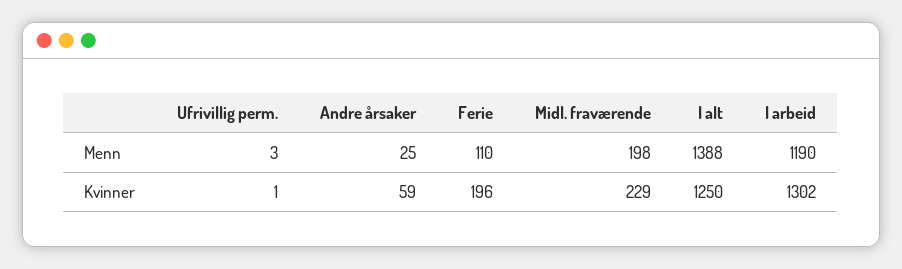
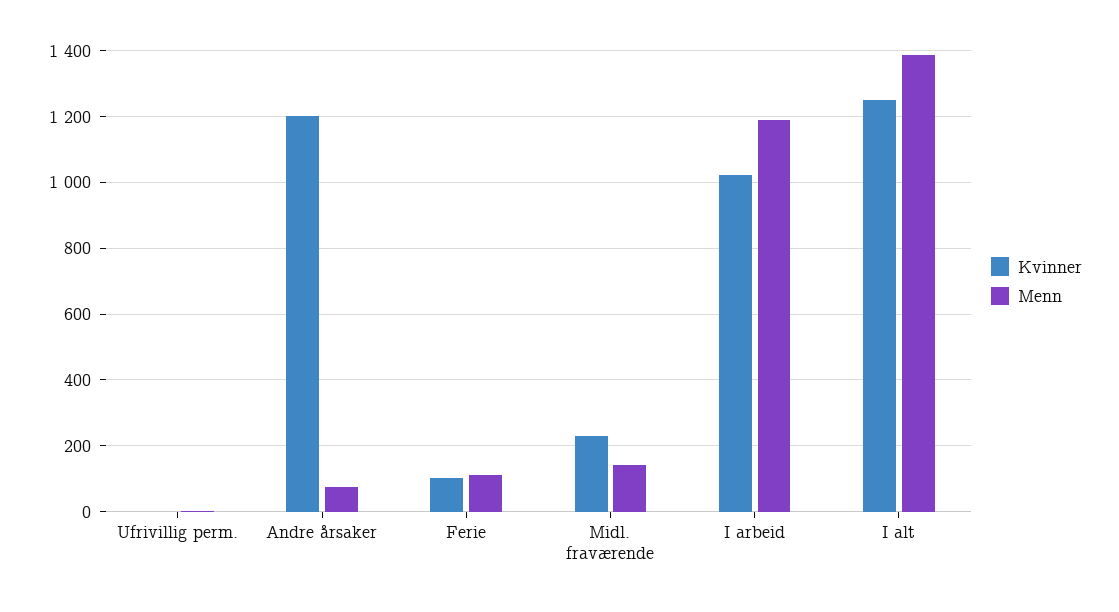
  {
    "Menn": {
      "Ufrivillig perm.": 3,
-     "Andre årsaker": 25,
+     "Andre årsaker": 80,
      "Ferie": 110,
-     "Midl. fraværende": 198,
+     "Midl. fraværende": 140,
      "I alt": 1388,
      "I arbeid": 1190
    },
    "Kvinner": {
      "Ufrivillig perm.": 1,
-     "Andre årsaker": 59,
+     "Andre årsaker": 1200,
-     "Ferie": 196,
+     "Ferie": 100,
      "Midl. fraværende": 229,
      "I alt": 1250,
-     "I arbeid": 1302
+     "I arbeid": 1020
    }
  }

